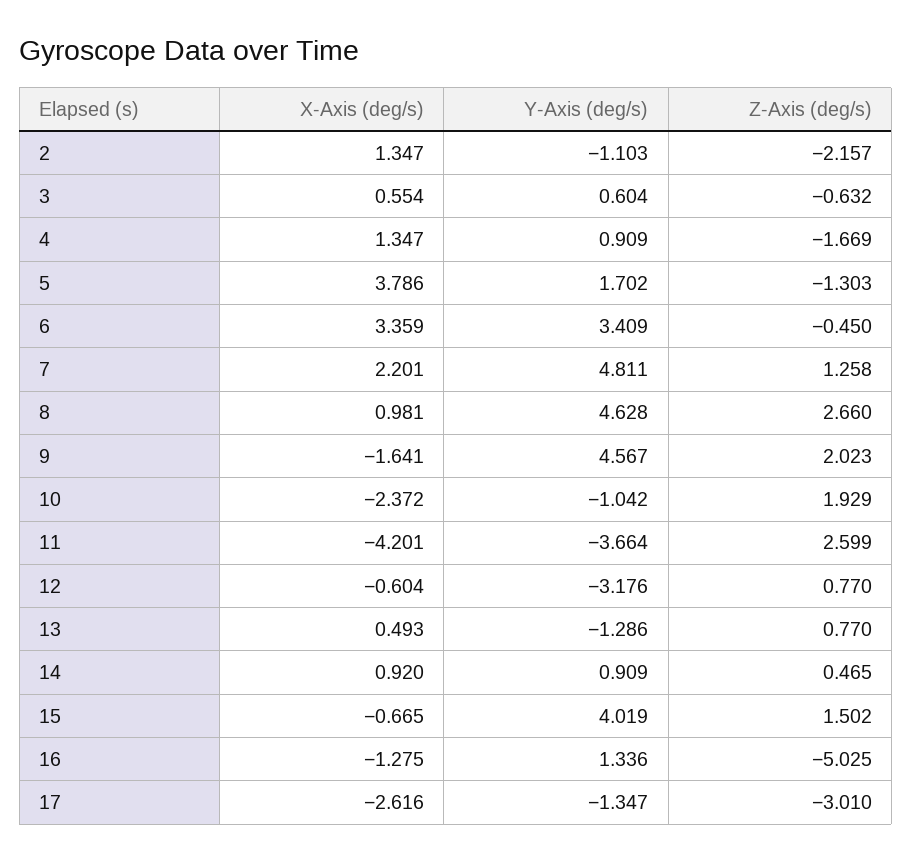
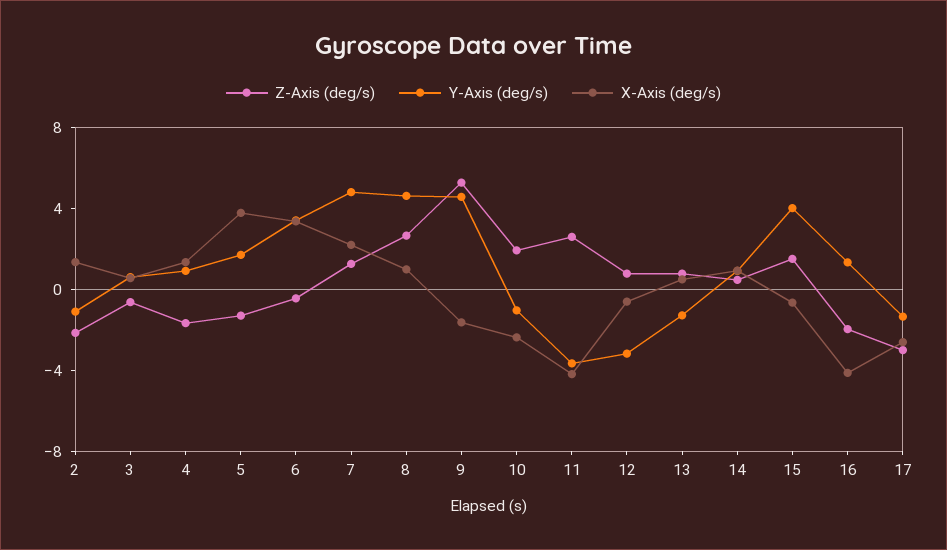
  {
    "X-Axis (deg/s)": {
      "2": 1.347,
      "3": 0.554,
      "4": 1.347,
      "5": 3.786,
      "6": 3.359,
      "7": 2.201,
      "8": 0.981,
      "9": -1.641,
      "10": -2.372,
      "11": -4.201,
      "12": -0.604,
      "13": 0.493,
      "14": 0.92,
      "15": -0.665,
-     "16": -1.275,
+     "16": -4,
      "17": -2.616
    },
    "Y-Axis (deg/s)": {
      "2": -1.103,
      "3": 0.604,
      "4": 0.909,
      "5": 1.702,
      "6": 3.409,
      "7": 4.811,
      "8": 4.628,
      "9": 4.567,
      "10": -1.042,
      "11": -3.664,
      "12": -3.176,
      "13": -1.286,
      "14": 0.909,
      "15": 4.019,
      "16": 1.336,
      "17": -1.347
    },
    "Z-Axis (deg/s)": {
      "2": -2.157,
      "3": -0.632,
      "4": -1.669,
      "5": -1.303,
      "6": -0.45,
      "7": 1.258,
      "8": 2.66,
-     "9": 2.023,
+     "9": 5,
      "10": 1.929,
      "11": 2.599,
      "12": 0.77,
      "13": 0.77,
      "14": 0.465,
      "15": 1.502,
-     "16": -5.025,
+     "16": -2,
      "17": -3.01
    }
  }

